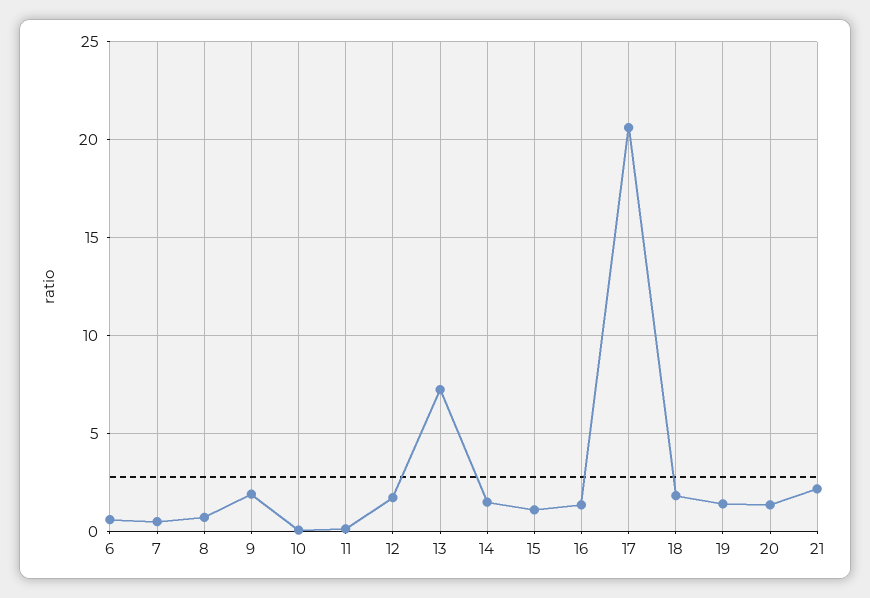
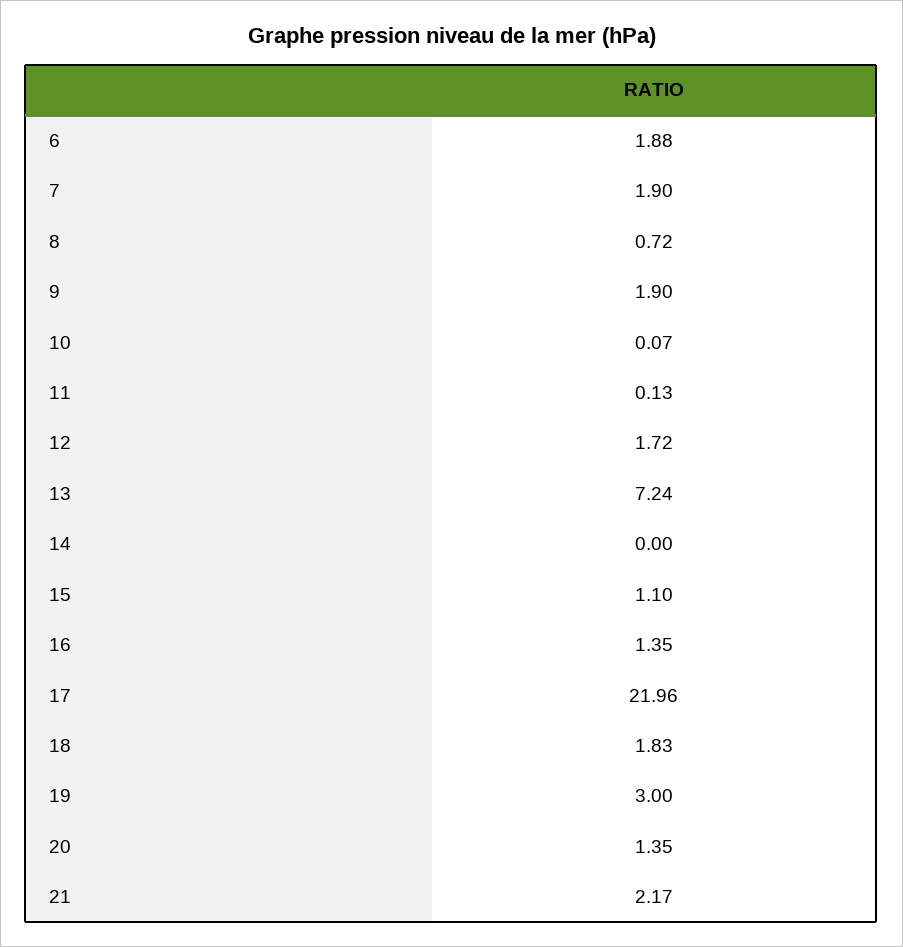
  {
-   "6": 0.5,
+   "6": 1.88,
-   "7": 0.5,
+   "7": 1.9,
    "8": 0.72,
    "9": 1.9,
    "10": 0.07,
    "11": 0.13,
    "12": 1.72,
    "13": 7.24,
-   "14": 1.5,
+   "14": 0,
    "15": 1.1,
    "16": 1.35,
-   "17": 20.5,
+   "17": 21.96,
    "18": 1.83,
-   "19": 1.5,
+   "19": 3,
    "20": 1.35,
    "21": 2.17
  }

